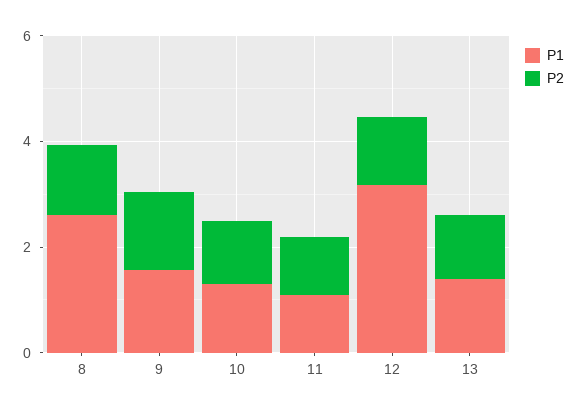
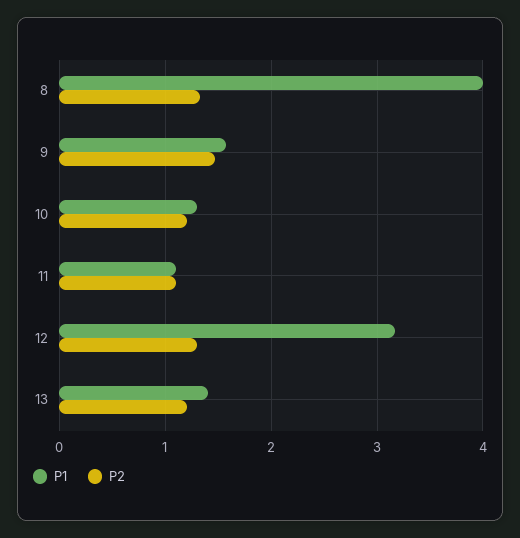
  {
    "P1": {
-     "8": 2.5,
+     "8": 4,
      "9": 1.6,
      "10": 1.3,
      "11": 1.1,
      "12": 3.2,
      "13": 1.4
    },
    "P2": {
      "8": 1.3,
      "9": 1.5,
      "10": 1.2,
      "11": 1.1,
      "12": 1.3,
      "13": 1.2
    }
  }

